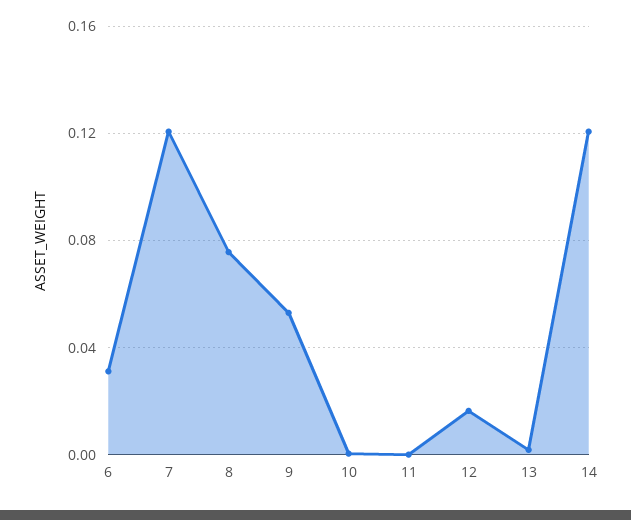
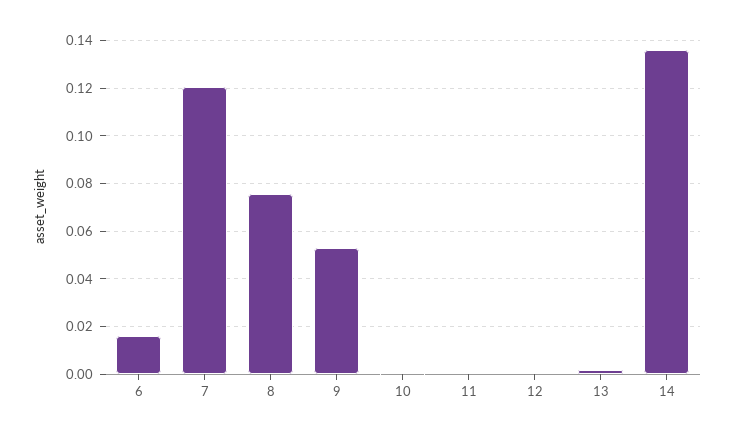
  {
-   "6": 0.03,
+   "6": 0.015,
    "7": 0.12,
    "8": 0.075,
    "9": 0.055,
    "10": 0,
    "11": 0,
-   "12": 0.015,
+   "12": 0,
    "13": 0,
-   "14": 0.12
+   "14": 0.135
  }

